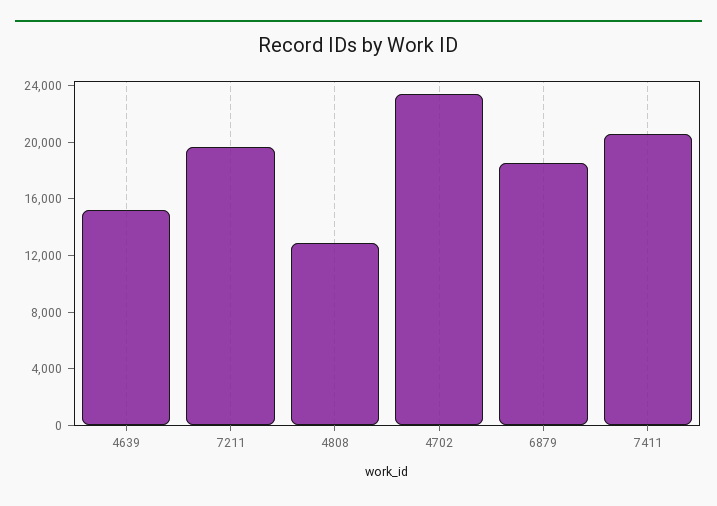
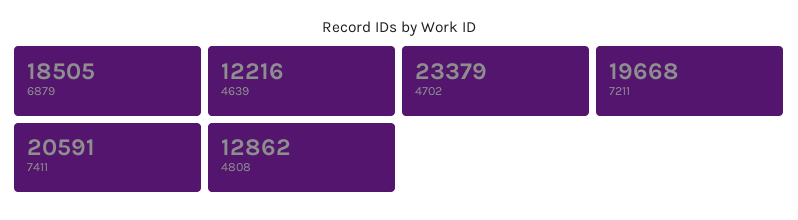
  {
-   "4639": 15000,
+   "4639": 12216,
    "7211": 19668,
    "4808": 12862,
    "4702": 23379,
    "6879": 18505,
    "7411": 20591
  }

